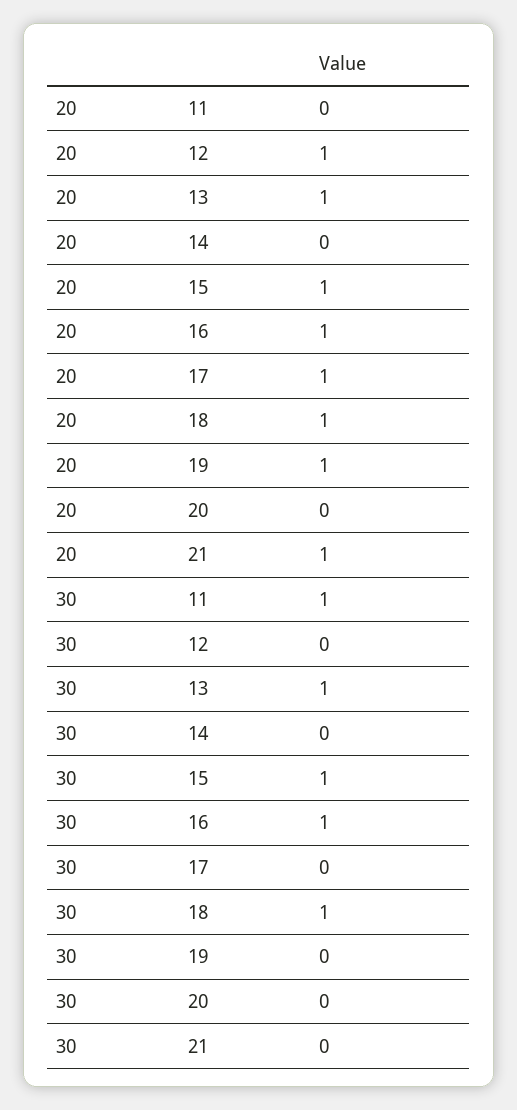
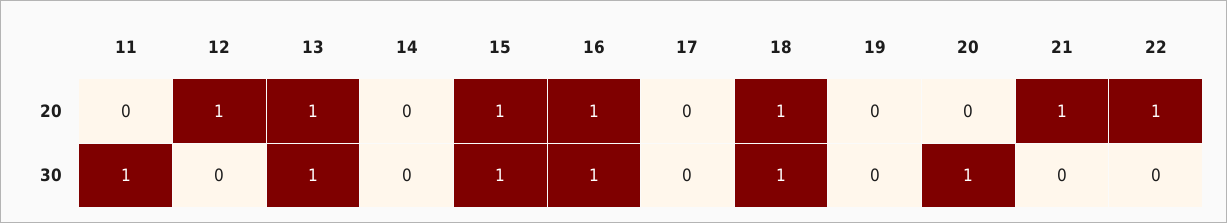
  {
    "20": {
      "11": 0,
      "12": 1,
      "13": 1,
      "14": 0,
      "15": 1,
      "16": 1,
-     "17": 1,
+     "17": 0,
      "18": 1,
-     "19": 1,
+     "19": 0,
      "20": 0,
-     "21": 1
+     "21": 1,
+     "22": 1
    },
    "30": {
      "11": 1,
      "12": 0,
      "13": 1,
      "14": 0,
      "15": 1,
      "16": 1,
      "17": 0,
      "18": 1,
      "19": 0,
-     "20": 0,
+     "20": 1,
-     "21": 0
+     "21": 0,
+     "22": 0
    }
  }

